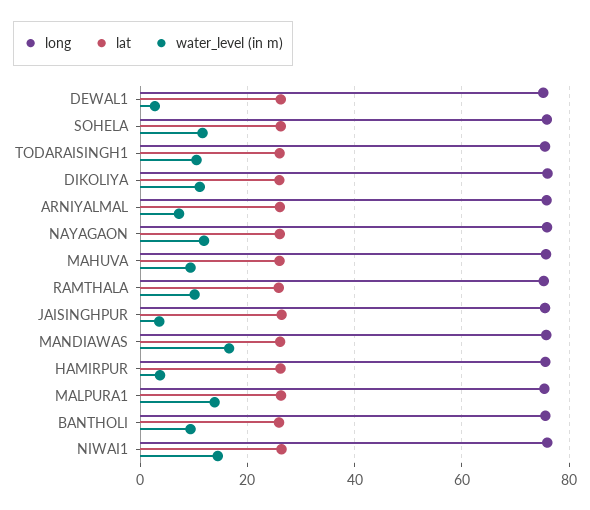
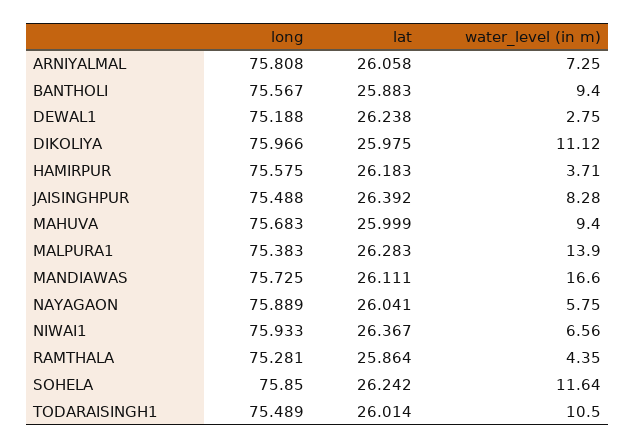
  {
    "long": {
      "DEWAL1": 75.188,
      "SOHELA": 75.85,
      "TODARAISINGH1": 75.489,
      "DIKOLIYA": 75.966,
      "ARNIYALMAL": 75.808,
      "NAYAGAON": 75.889,
      "MAHUVA": 75.683,
      "RAMTHALA": 75.281,
      "JAISINGHPUR": 75.488,
      "MANDIAWAS": 75.725,
      "HAMIRPUR": 75.575,
      "MALPURA1": 75.383,
      "BANTHOLI": 75.567,
      "NIWAI1": 75.933
    },
    "lat": {
      "DEWAL1": 26.238,
      "SOHELA": 26.242,
      "TODARAISINGH1": 26.014,
      "DIKOLIYA": 25.975,
      "ARNIYALMAL": 26.058,
      "NAYAGAON": 26.041,
      "MAHUVA": 25.999,
      "RAMTHALA": 25.864,
      "JAISINGHPUR": 26.392,
      "MANDIAWAS": 26.111,
      "HAMIRPUR": 26.183,
      "MALPURA1": 26.283,
      "BANTHOLI": 25.883,
      "NIWAI1": 26.367
    },
    "water_level (in m)": {
      "DEWAL1": 2.75,
      "SOHELA": 11.64,
      "TODARAISINGH1": 10.5,
      "DIKOLIYA": 11.12,
      "ARNIYALMAL": 7.25,
-     "NAYAGAON": 12,
+     "NAYAGAON": 5.75,
      "MAHUVA": 9.4,
-     "RAMTHALA": 10,
+     "RAMTHALA": 4.35,
-     "JAISINGHPUR": 4,
+     "JAISINGHPUR": 8.28,
      "MANDIAWAS": 16.6,
      "HAMIRPUR": 3.71,
      "MALPURA1": 13.9,
      "BANTHOLI": 9.4,
-     "NIWAI1": 14
+     "NIWAI1": 6.56
    }
  }

